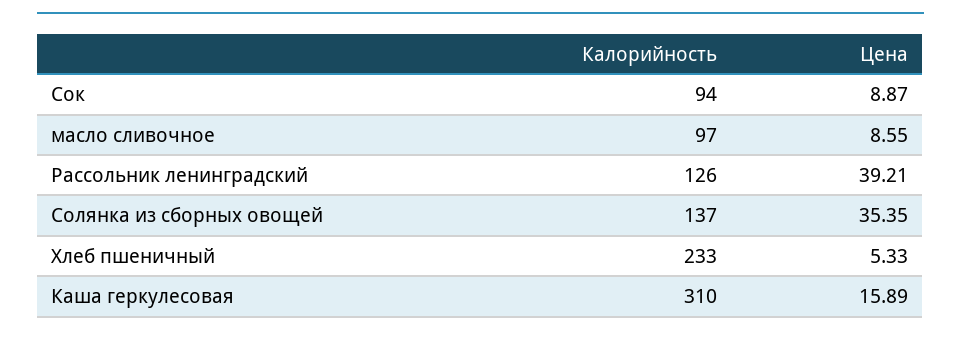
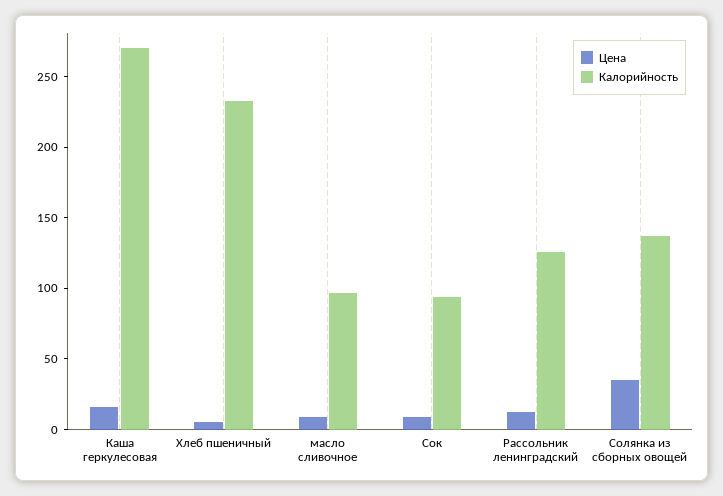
  {
    "Калорийность": {
      "Сок": 94,
      "масло сливочное": 97,
      "Рассольник ленинградский": 126,
      "Солянка из сборных овощей": 137,
      "Хлеб пшеничный": 233,
-     "Каша геркулесовая": 310
+     "Каша геркулесовая": 270
    },
    "Цена": {
      "Сок": 8.87,
      "масло сливочное": 8.55,
-     "Рассольник ленинградский": 39.21,
+     "Рассольник ленинградский": 10,
      "Солянка из сборных овощей": 35.35,
      "Хлеб пшеничный": 5.33,
      "Каша геркулесовая": 15.89
    }
  }

